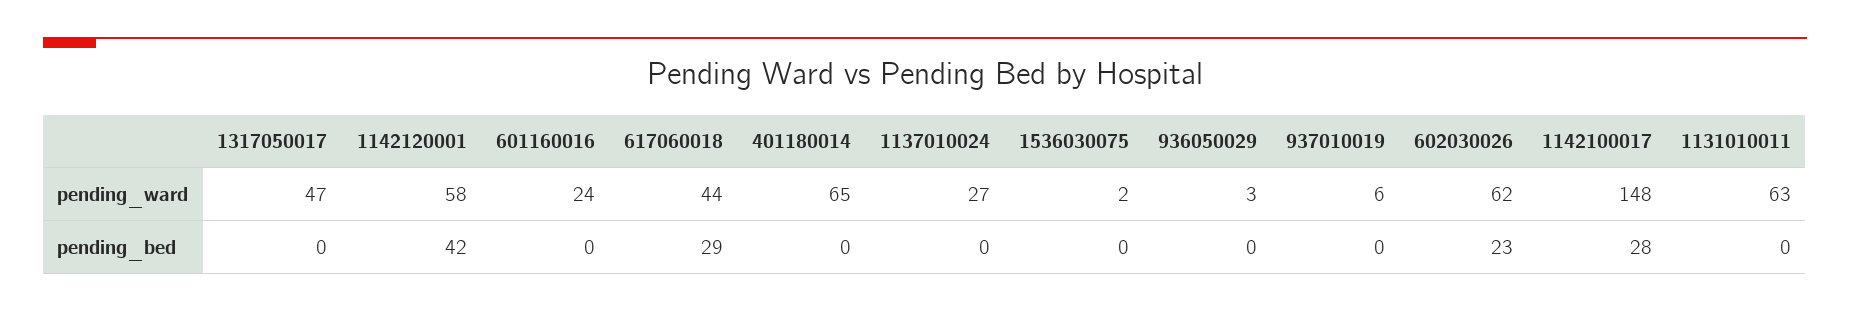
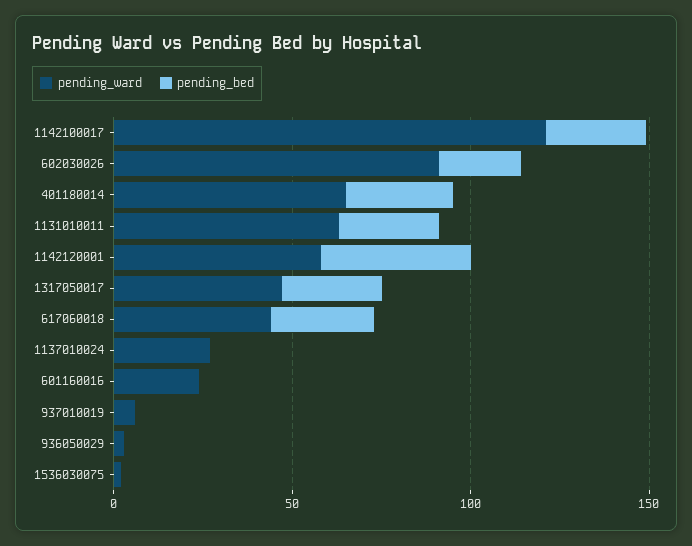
  {
    "pending_ward": {
      "1317050017": 47,
      "1142120001": 58,
      "601160016": 24,
      "617060018": 44,
      "401180014": 65,
      "1137010024": 27,
      "1536030075": 2,
      "936050029": 3,
      "937010019": 6,
-     "602030026": 62,
+     "602030026": 90,
-     "1142100017": 148,
+     "1142100017": 120,
      "1131010011": 63
    },
    "pending_bed": {
-     "1317050017": 0,
+     "1317050017": 30,
      "1142120001": 42,
      "601160016": 0,
      "617060018": 29,
-     "401180014": 0,
+     "401180014": 30,
      "1137010024": 0,
      "1536030075": 0,
      "936050029": 0,
      "937010019": 0,
      "602030026": 23,
      "1142100017": 28,
-     "1131010011": 0
+     "1131010011": 30
    }
  }

